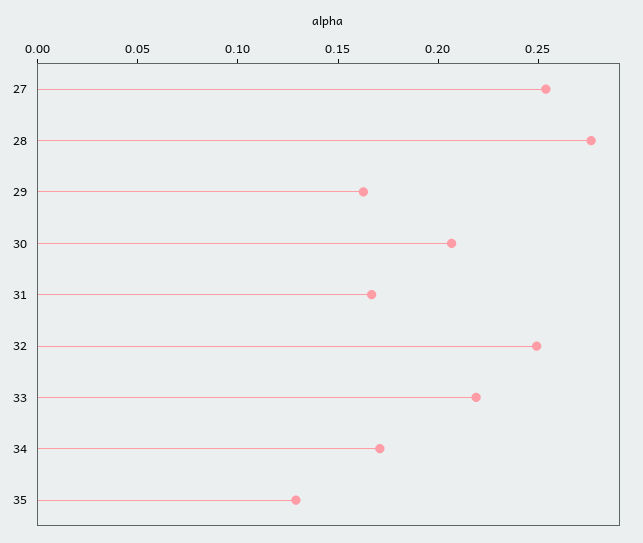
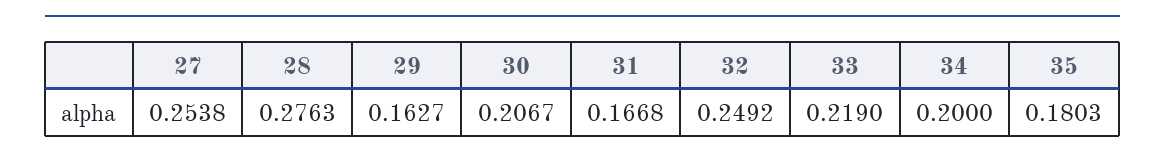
  {
    "27": 0.2538,
    "28": 0.2763,
    "29": 0.1627,
    "30": 0.2067,
    "31": 0.1668,
    "32": 0.2492,
    "33": 0.219,
-   "34": 0.17,
+   "34": 0.2,
-   "35": 0.13
+   "35": 0.1803
  }

